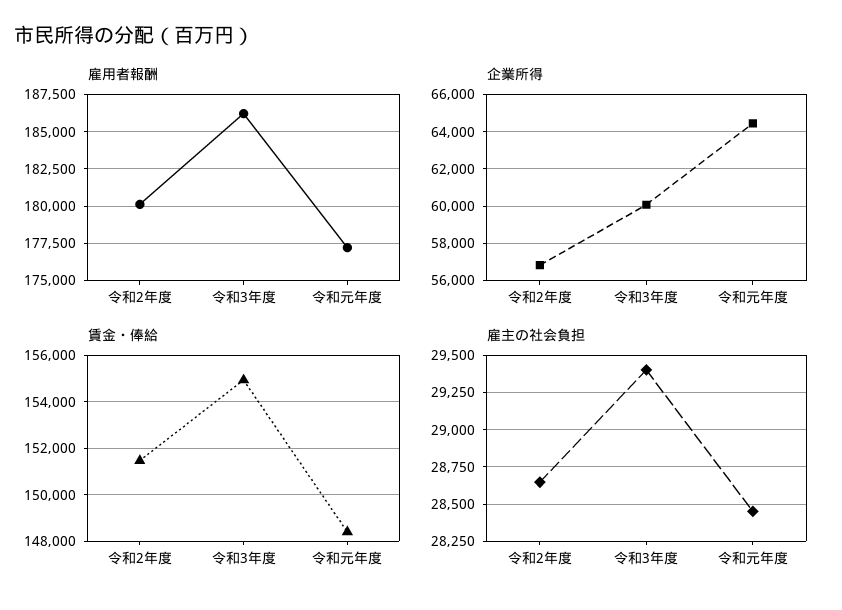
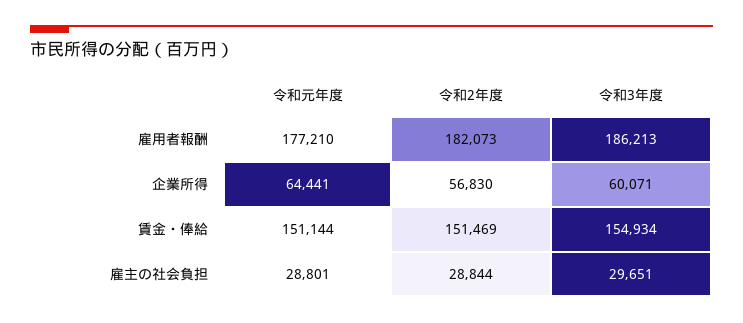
  {
    "雇用者報酬": {
-     "令和2年度": 180000,
+     "令和2年度": 182073,
      "令和3年度": 186213,
      "令和元年度": 177210
    },
    "企業所得": {
      "令和2年度": 56830,
      "令和3年度": 60071,
      "令和元年度": 64441
    },
    "賃金・俸給": {
      "令和2年度": 151469,
      "令和3年度": 154934,
-     "令和元年度": 148500
+     "令和元年度": 151144
    },
    "雇主の社会負担": {
-     "令和2年度": 28650,
+     "令和2年度": 28844,
-     "令和3年度": 29400,
+     "令和3年度": 29651,
-     "令和元年度": 28450
+     "令和元年度": 28801
    }
  }

